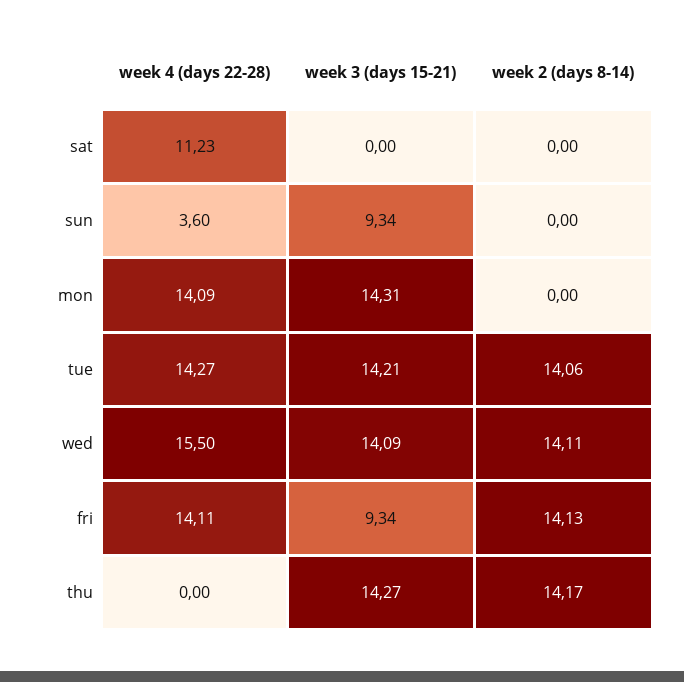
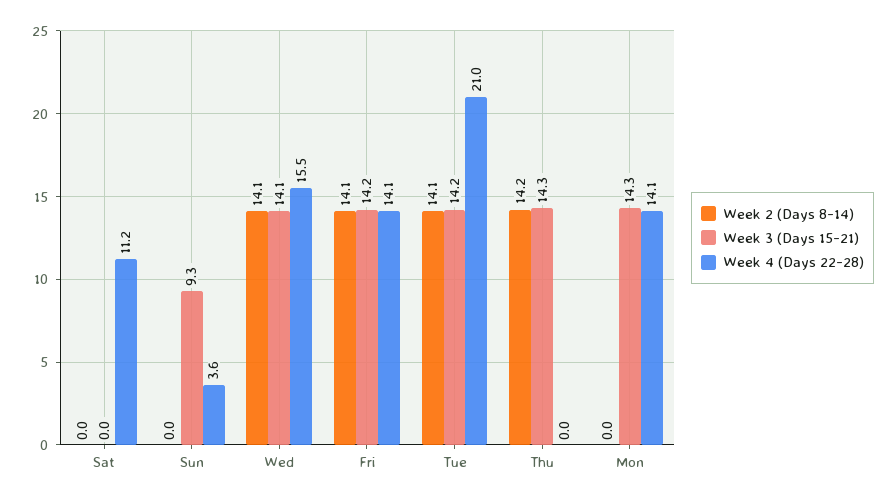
  {
    "week 4 (days 22-28)": {
      "sat": 11.23,
      "sun": 3.6,
      "mon": 14.09,
-     "tue": 14.27,
+     "tue": 21,
      "wed": 15.5,
      "fri": 14.11,
      "thu": 0
    },
    "week 3 (days 15-21)": {
      "sat": 0,
      "sun": 9.34,
      "mon": 14.31,
      "tue": 14.21,
      "wed": 14.09,
-     "fri": 9.34,
+     "fri": 14.2,
      "thu": 14.27
    },
    "week 2 (days 8-14)": {
      "sat": 0,
      "sun": 0,
      "mon": 0,
      "tue": 14.06,
      "wed": 14.11,
      "fri": 14.13,
      "thu": 14.17
    }
  }

